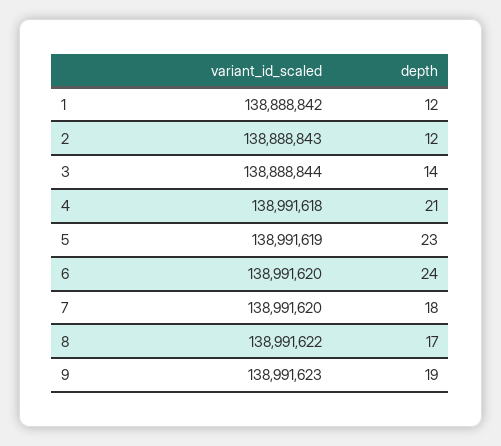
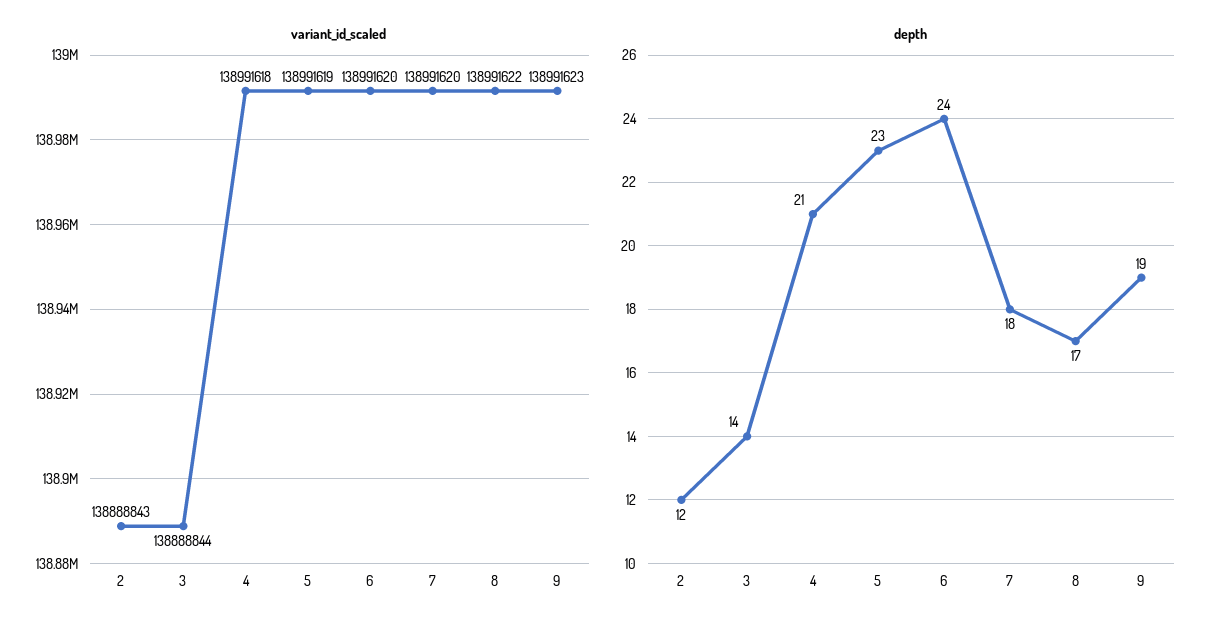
  {
    "variant_id_scaled": {
-     "1": 138888842,
      "2": 138888843,
      "3": 138888844,
      "4": 138991618,
      "5": 138991619,
      "6": 138991620,
      "7": 138991620,
      "8": 138991622,
      "9": 138991623
    },
    "depth": {
-     "1": 12,
      "2": 12,
      "3": 14,
      "4": 21,
      "5": 23,
      "6": 24,
      "7": 18,
      "8": 17,
      "9": 19
    }
  }

